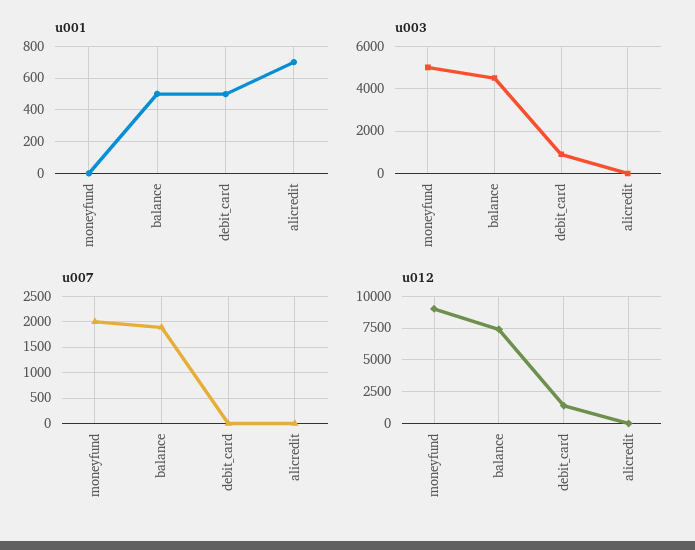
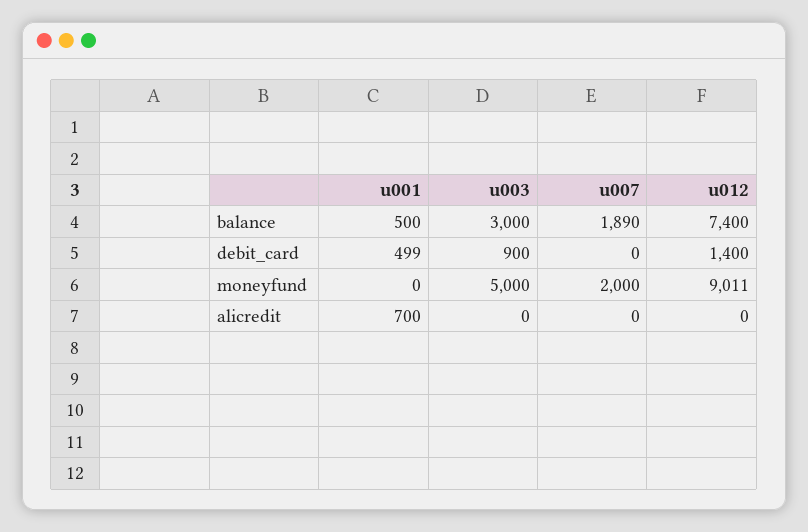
  {
    "u001": {
      "moneyfund": 0,
      "balance": 500,
      "debit_card": 499,
      "alicredit": 700
    },
    "u003": {
      "moneyfund": 5000,
-     "balance": 4500,
+     "balance": 3000,
      "debit_card": 900,
      "alicredit": 0
    },
    "u007": {
      "moneyfund": 2000,
      "balance": 1890,
      "debit_card": 0,
      "alicredit": 0
    },
    "u012": {
      "moneyfund": 9011,
      "balance": 7400,
      "debit_card": 1400,
      "alicredit": 0
    }
  }

